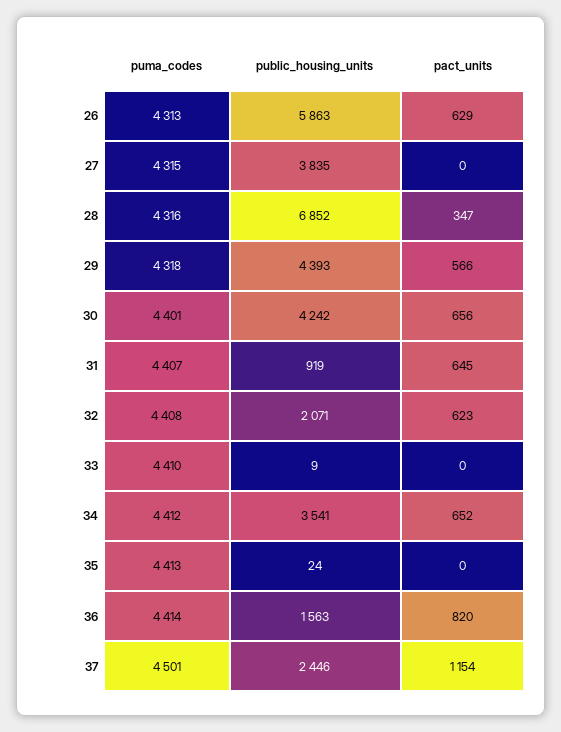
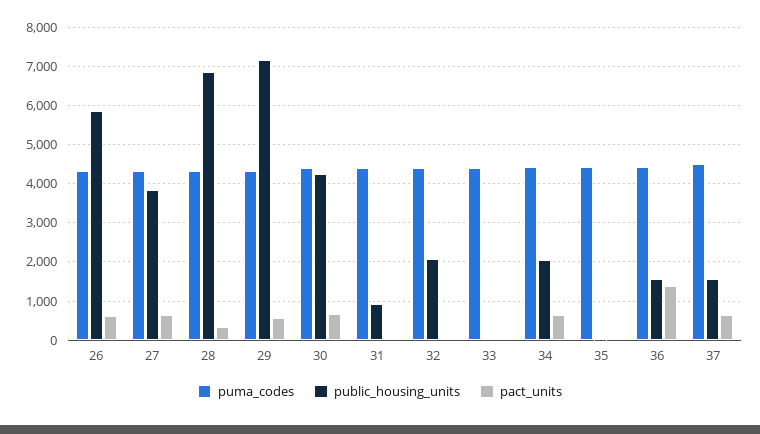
  {
    "puma_codes": {
      "26": 4313,
      "27": 4315,
      "28": 4316,
      "29": 4318,
      "30": 4401,
      "31": 4407,
      "32": 4408,
      "33": 4410,
      "34": 4412,
      "35": 4413,
      "36": 4414,
      "37": 4501
    },
    "public_housing_units": {
      "26": 5863,
      "27": 3835,
      "28": 6852,
-     "29": 4393,
+     "29": 7200,
      "30": 4242,
      "31": 919,
      "32": 2071,
      "33": 9,
-     "34": 3541,
+     "34": 2000,
      "35": 24,
      "36": 1563,
-     "37": 2446
+     "37": 1600
    },
    "pact_units": {
      "26": 629,
-     "27": 0,
+     "27": 600,
      "28": 347,
      "29": 566,
      "30": 656,
-     "31": 645,
+     "31": 0,
-     "32": 623,
+     "32": 0,
      "33": 0,
      "34": 652,
      "35": 0,
-     "36": 820,
+     "36": 1400,
-     "37": 1154
+     "37": 600
    }
  }

